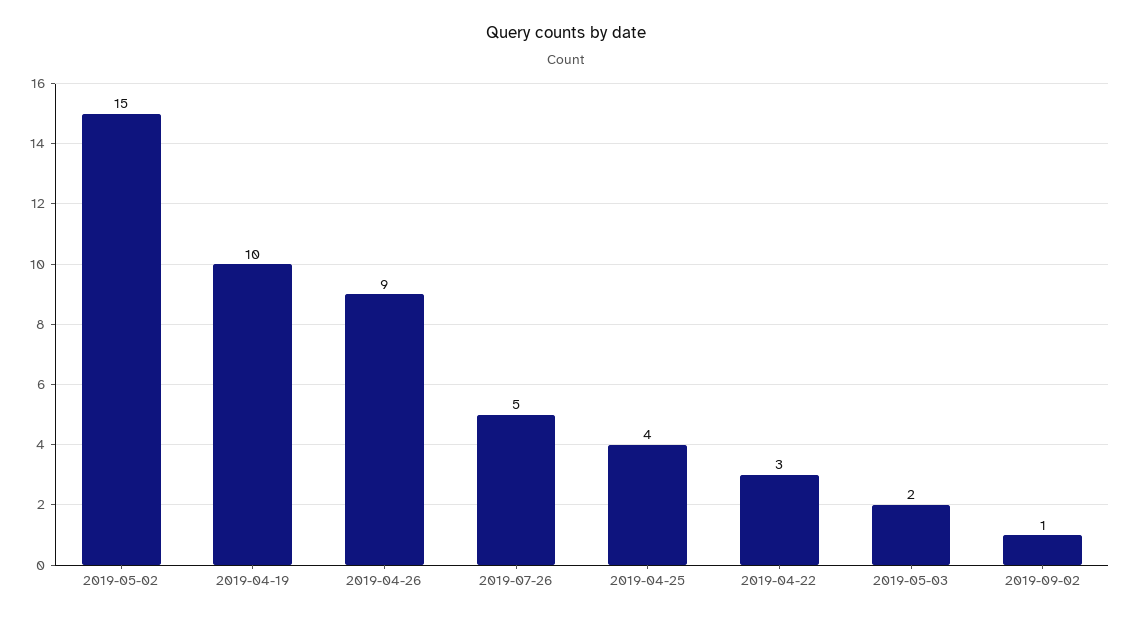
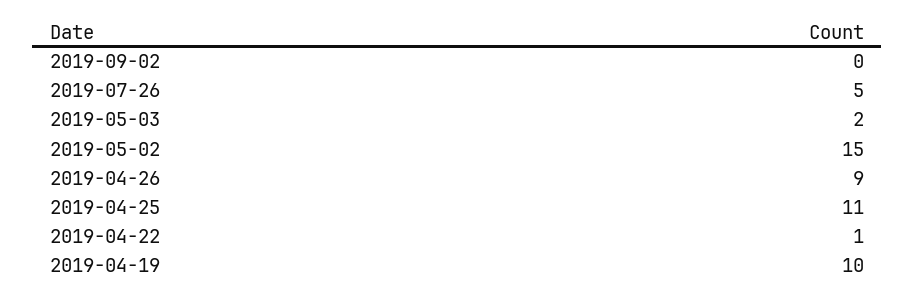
  {
    "2019-05-02": 15,
    "2019-04-19": 10,
    "2019-04-26": 9,
    "2019-07-26": 5,
-   "2019-04-25": 4,
+   "2019-04-25": 11,
-   "2019-04-22": 3,
+   "2019-04-22": 1,
    "2019-05-03": 2,
-   "2019-09-02": 1
+   "2019-09-02": 0
  }

